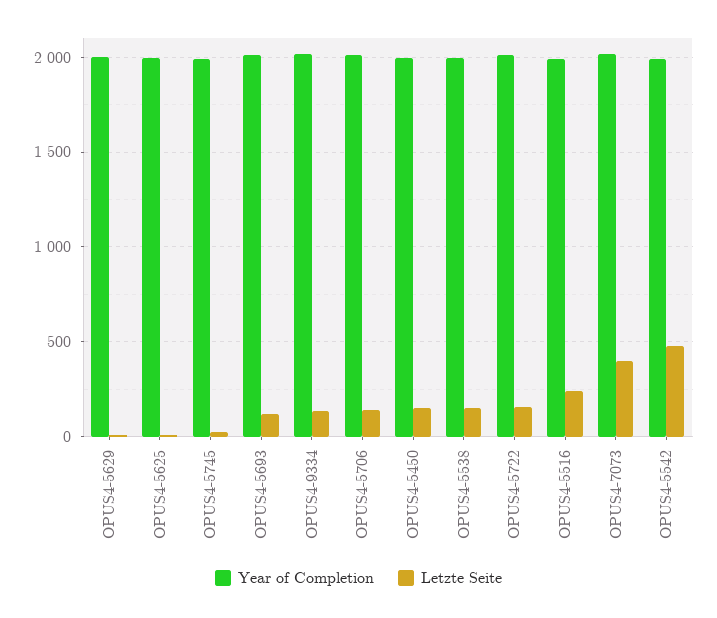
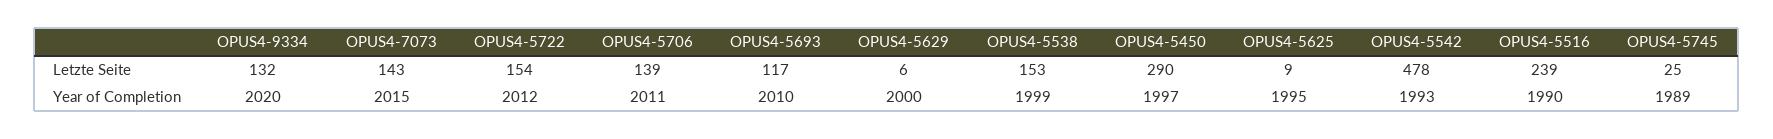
  {
    "Year of Completion": {
      "OPUS4-5629": 2000,
      "OPUS4-5625": 1995,
      "OPUS4-5745": 1989,
      "OPUS4-5693": 2010,
      "OPUS4-9334": 2020,
      "OPUS4-5706": 2011,
      "OPUS4-5450": 1997,
      "OPUS4-5538": 1999,
      "OPUS4-5722": 2012,
      "OPUS4-5516": 1990,
      "OPUS4-7073": 2015,
      "OPUS4-5542": 1993
    },
    "Letzte Seite": {
      "OPUS4-5629": 6,
      "OPUS4-5625": 9,
      "OPUS4-5745": 25,
      "OPUS4-5693": 117,
      "OPUS4-9334": 132,
      "OPUS4-5706": 139,
-     "OPUS4-5450": 150,
+     "OPUS4-5450": 290,
      "OPUS4-5538": 153,
      "OPUS4-5722": 154,
      "OPUS4-5516": 239,
-     "OPUS4-7073": 400,
+     "OPUS4-7073": 143,
      "OPUS4-5542": 478
    }
  }

